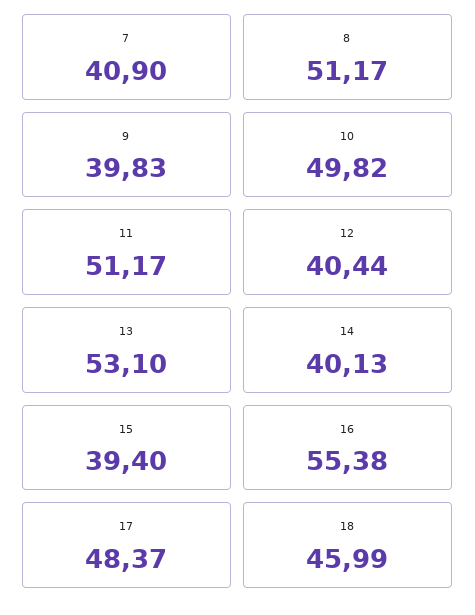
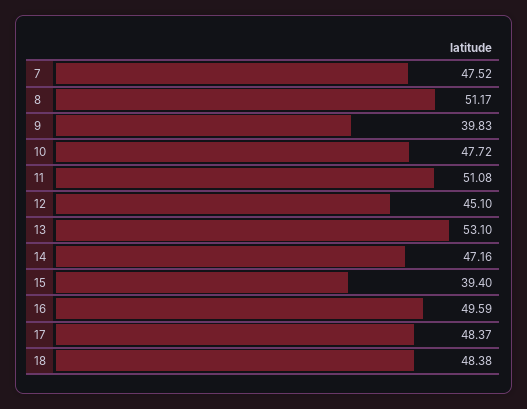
  {
-   "7": 40.9,
+   "7": 47.52,
    "8": 51.17,
    "9": 39.83,
-   "10": 49.82,
+   "10": 47.72,
-   "11": 51.17,
+   "11": 51.08,
-   "12": 40.44,
+   "12": 45.1,
    "13": 53.1,
-   "14": 40.13,
+   "14": 47.16,
    "15": 39.4,
-   "16": 55.38,
+   "16": 49.59,
    "17": 48.37,
-   "18": 45.99
+   "18": 48.38
  }

